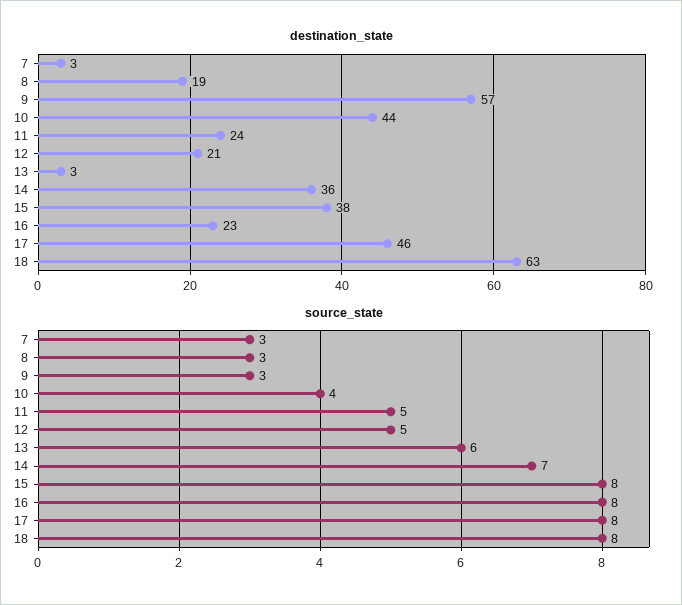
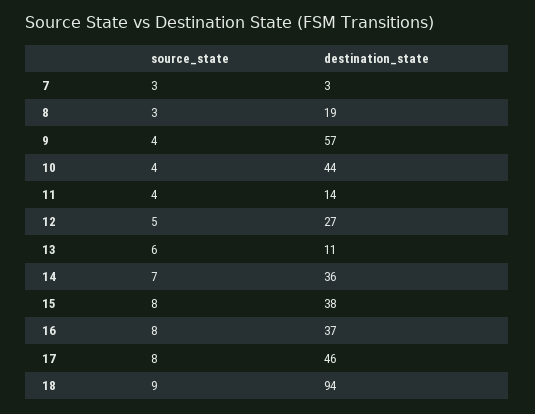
  {
    "destination_state": {
      "7": 3,
      "8": 19,
      "9": 57,
      "10": 44,
-     "11": 24,
+     "11": 14,
-     "12": 21,
+     "12": 27,
-     "13": 3,
+     "13": 11,
      "14": 36,
      "15": 38,
-     "16": 23,
+     "16": 37,
      "17": 46,
-     "18": 63
+     "18": 94
    },
    "source_state": {
      "7": 3,
      "8": 3,
-     "9": 3,
+     "9": 4,
      "10": 4,
-     "11": 5,
+     "11": 4,
      "12": 5,
      "13": 6,
      "14": 7,
      "15": 8,
      "16": 8,
      "17": 8,
-     "18": 8
+     "18": 9
    }
  }

